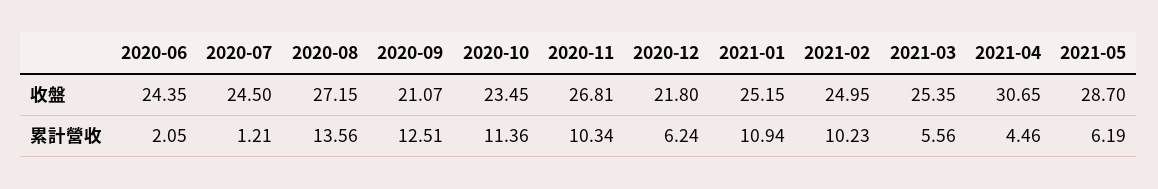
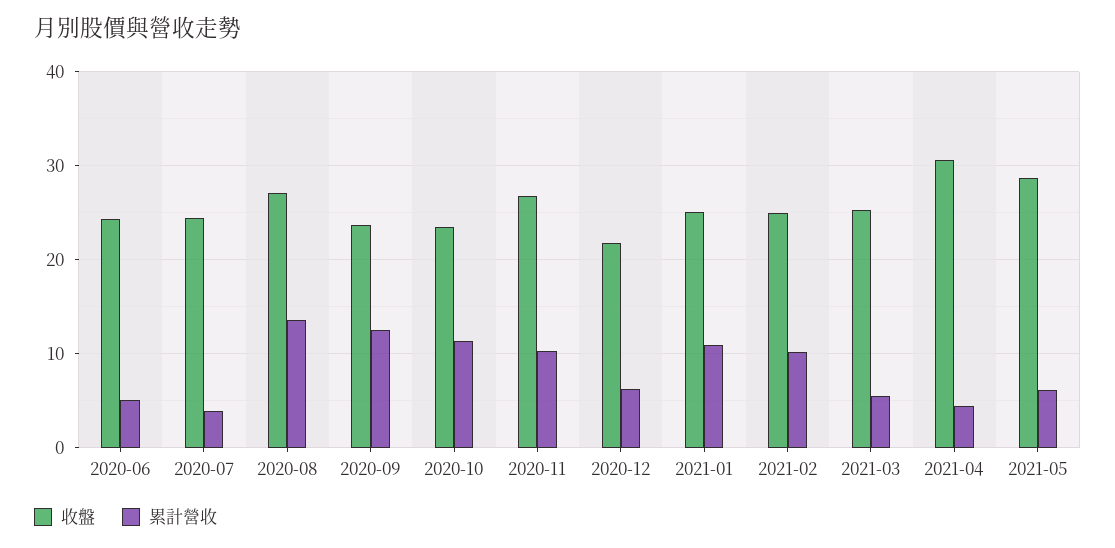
  {
    "收盤": {
      "2020-06": 24.35,
      "2020-07": 24.5,
      "2020-08": 27.15,
-     "2020-09": 21.07,
+     "2020-09": 24,
      "2020-10": 23.45,
      "2020-11": 26.81,
      "2020-12": 21.8,
      "2021-01": 25.15,
      "2021-02": 24.95,
      "2021-03": 25.35,
      "2021-04": 30.65,
      "2021-05": 28.7
    },
    "累計營收": {
-     "2020-06": 2.05,
+     "2020-06": 5,
-     "2020-07": 1.21,
+     "2020-07": 4,
      "2020-08": 13.56,
      "2020-09": 12.51,
      "2020-10": 11.36,
      "2020-11": 10.34,
      "2020-12": 6.24,
      "2021-01": 10.94,
      "2021-02": 10.23,
      "2021-03": 5.56,
      "2021-04": 4.46,
      "2021-05": 6.19
    }
  }

